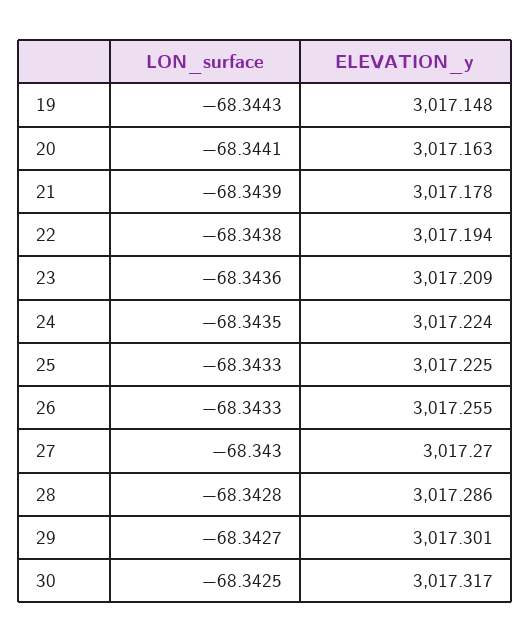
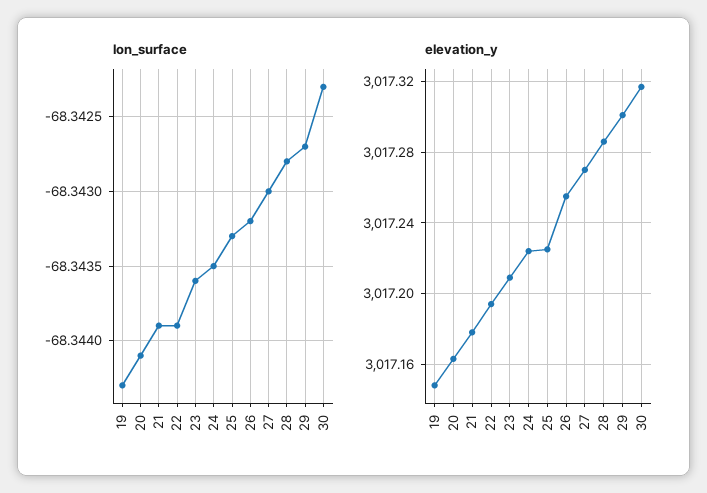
  {
    "LON_surface": {
      "19": -68.3443,
      "20": -68.3441,
      "21": -68.3439,
-     "22": -68.3438,
+     "22": -68.3439,
      "23": -68.3436,
      "24": -68.3435,
      "25": -68.3433,
-     "26": -68.3433,
+     "26": -68.3432,
      "27": -68.343,
      "28": -68.3428,
      "29": -68.3427,
-     "30": -68.3425
+     "30": -68.3423
    },
    "ELEVATION_y": {
      "19": 3017.148,
      "20": 3017.163,
      "21": 3017.178,
      "22": 3017.194,
      "23": 3017.209,
      "24": 3017.224,
      "25": 3017.225,
      "26": 3017.255,
      "27": 3017.27,
      "28": 3017.286,
      "29": 3017.301,
      "30": 3017.317
    }
  }

